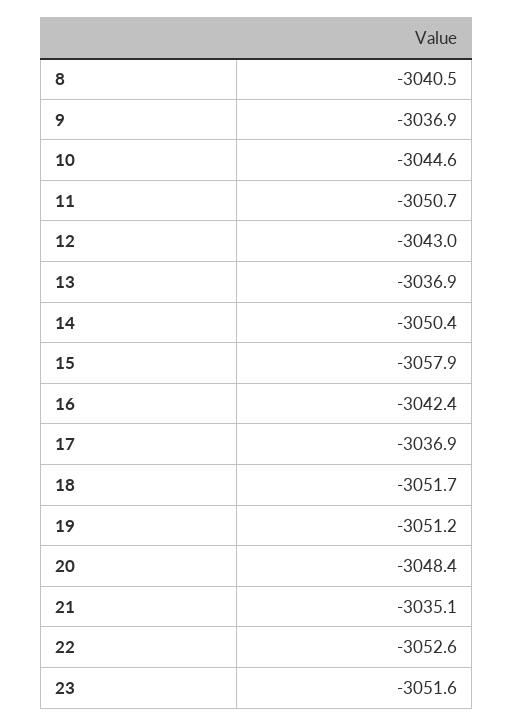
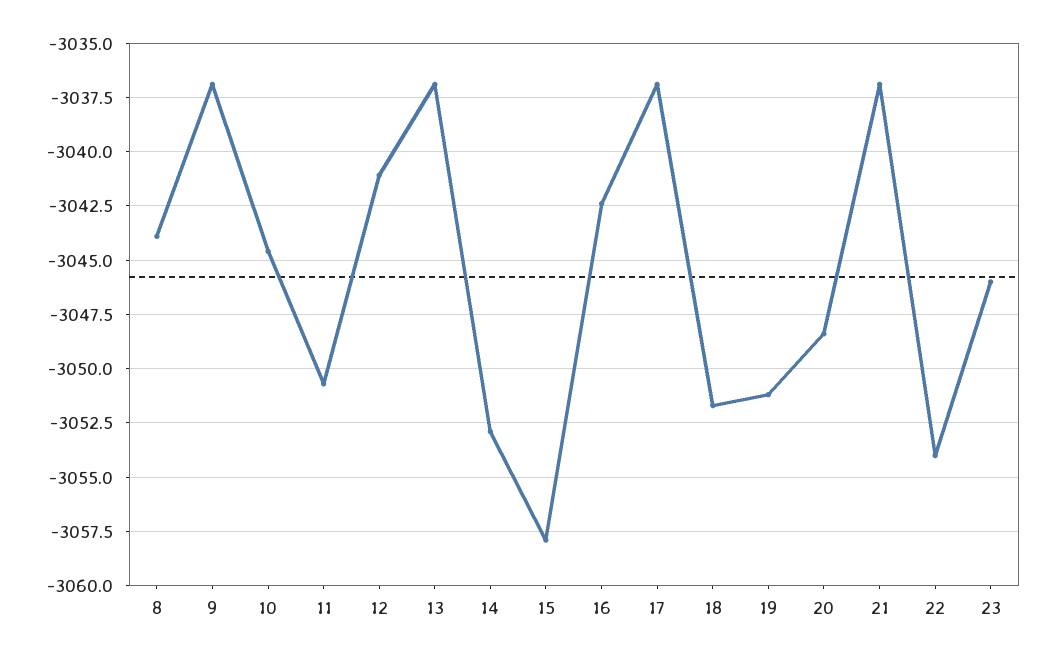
  {
-   "8": -3040.5,
+   "8": -3044,
    "9": -3036.9,
    "10": -3044.6,
    "11": -3050.7,
-   "12": -3043,
+   "12": -3041,
    "13": -3036.9,
-   "14": -3050.4,
+   "14": -3053,
    "15": -3057.9,
    "16": -3042.4,
    "17": -3036.9,
    "18": -3051.7,
    "19": -3051.2,
    "20": -3048.4,
-   "21": -3035.1,
+   "21": -3037,
-   "22": -3052.6,
+   "22": -3054,
-   "23": -3051.6
+   "23": -3046
  }

